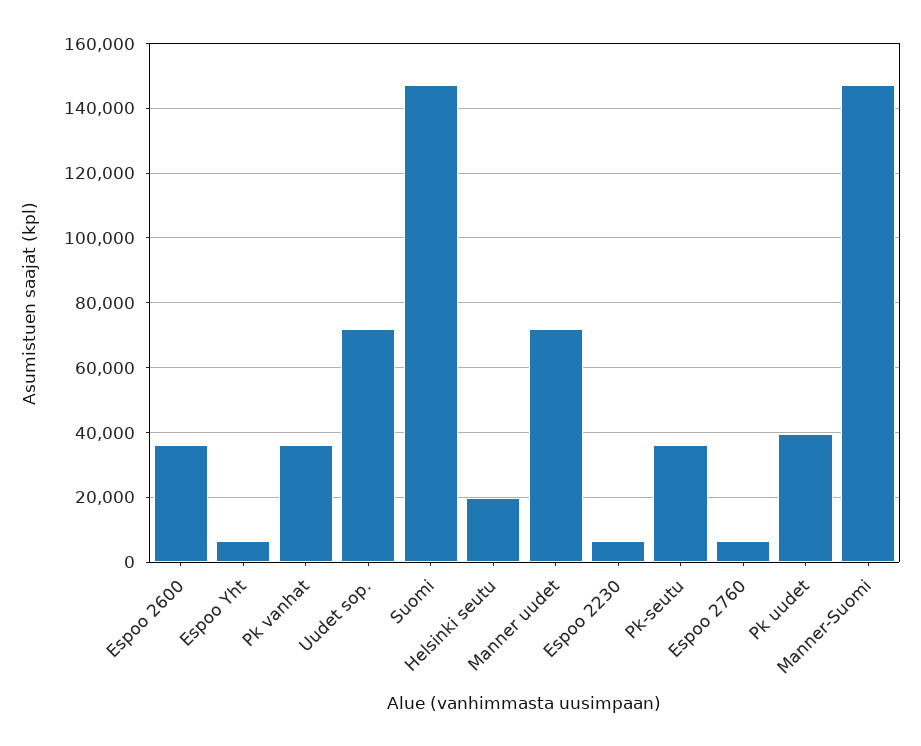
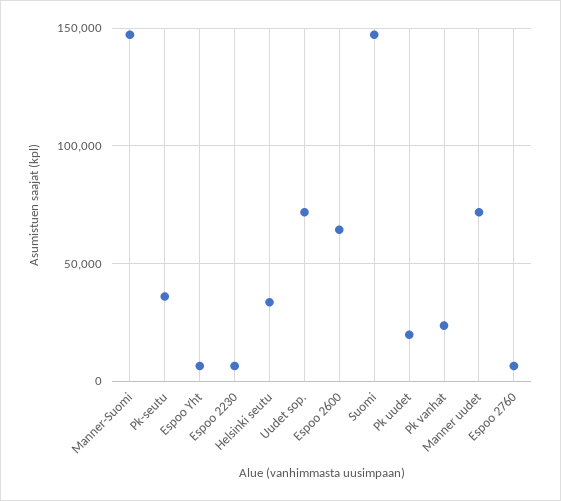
  {
-   "Espoo 2600": 36000,
+   "Espoo 2600": 65000,
    "Espoo Yht": 6000,
-   "Pk vanhat": 36000,
+   "Pk vanhat": 25000,
    "Uudet sop.": 72000,
    "Suomi": 148000,
-   "Helsinki seutu": 20000,
+   "Helsinki seutu": 35000,
    "Manner uudet": 72000,
    "Espoo 2230": 6000,
    "Pk-seutu": 36000,
    "Espoo 2760": 6000,
-   "Pk uudet": 40000,
+   "Pk uudet": 20000,
    "Manner-Suomi": 148000
  }

